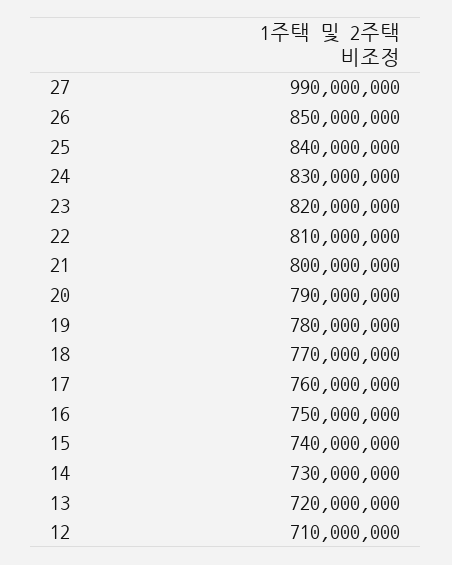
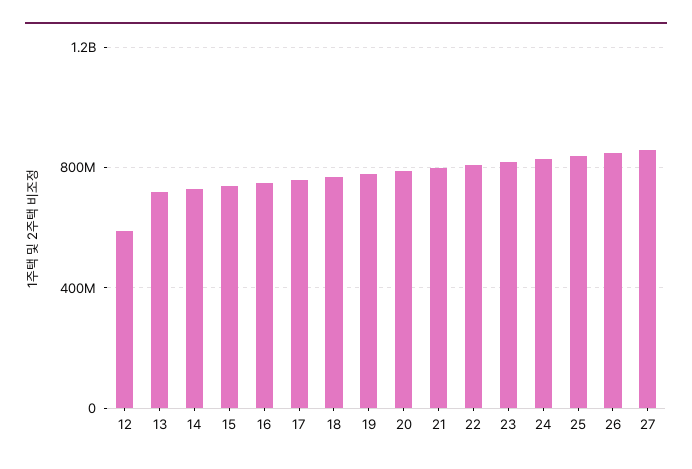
  {
-   "27": 990000000,
+   "27": 850000000,
    "26": 850000000,
    "25": 840000000,
    "24": 830000000,
    "23": 820000000,
    "22": 810000000,
    "21": 800000000,
    "20": 790000000,
    "19": 780000000,
    "18": 770000000,
    "17": 760000000,
    "16": 750000000,
    "15": 740000000,
    "14": 730000000,
    "13": 720000000,
-   "12": 710000000
+   "12": 600000000
  }

